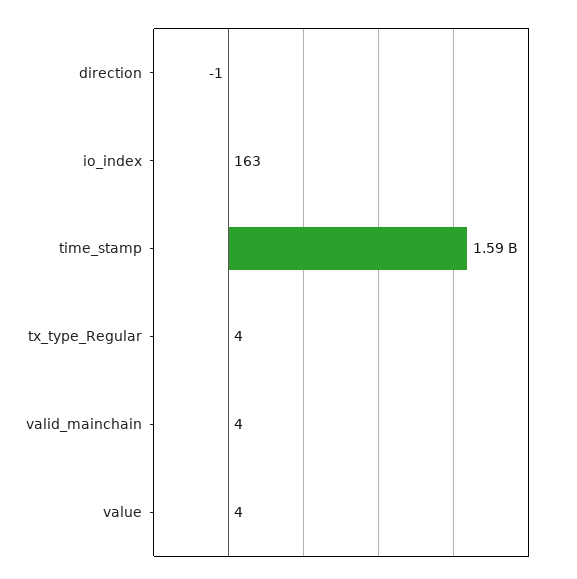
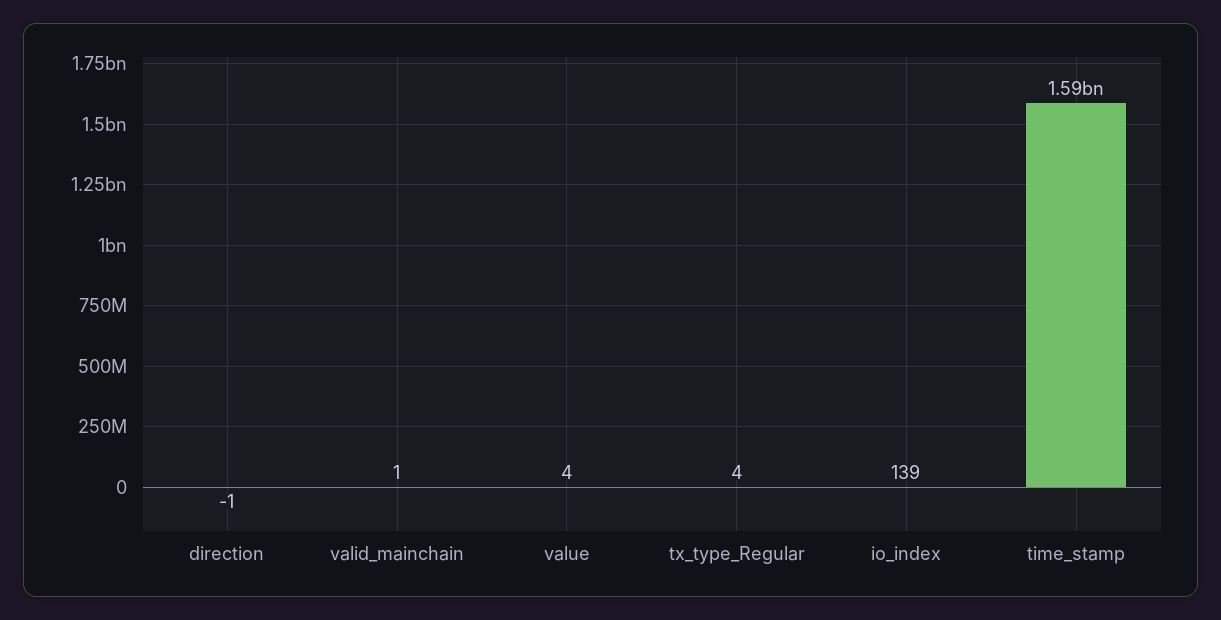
  {
    "direction": -1,
-   "io_index": 163,
+   "io_index": 139,
    "time_stamp": 1590000000,
    "tx_type_Regular": 4,
-   "valid_mainchain": 4,
+   "valid_mainchain": 1,
    "value": 4
  }

